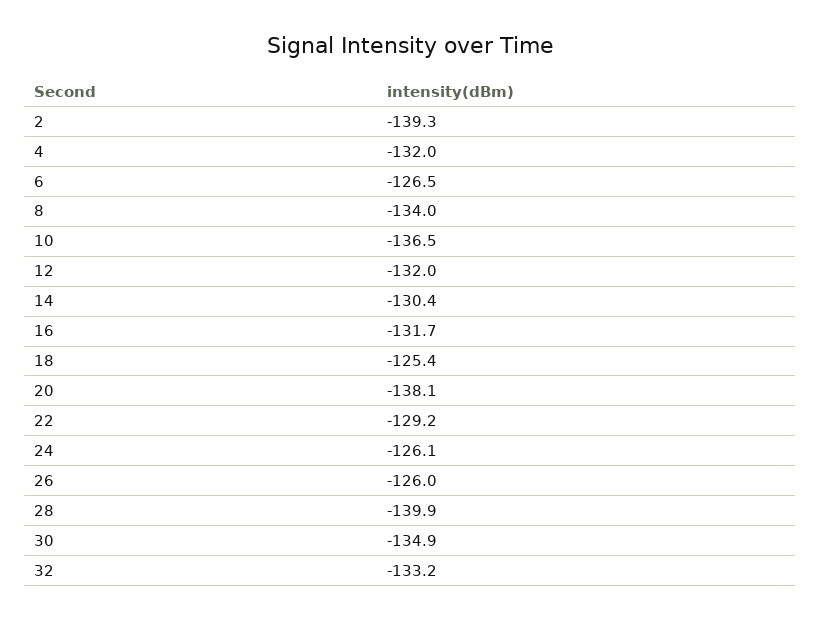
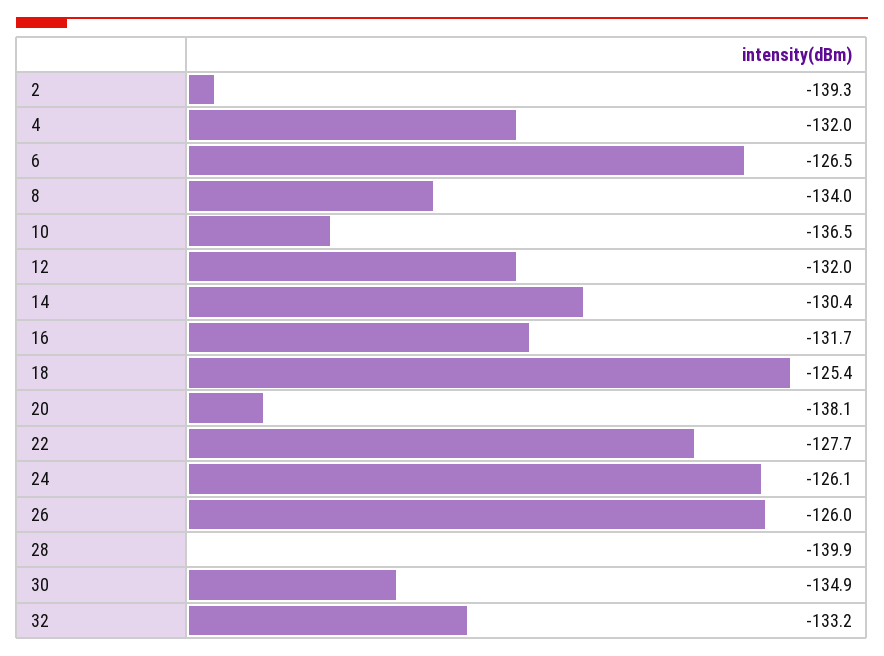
  {
    "2": -139.3,
    "4": -132,
    "6": -126.5,
    "8": -134,
    "10": -136.5,
    "12": -132,
    "14": -130.4,
    "16": -131.7,
    "18": -125.4,
    "20": -138.1,
-   "22": -129.2,
+   "22": -127.7,
    "24": -126.1,
    "26": -126,
    "28": -139.9,
    "30": -134.9,
    "32": -133.2
  }

